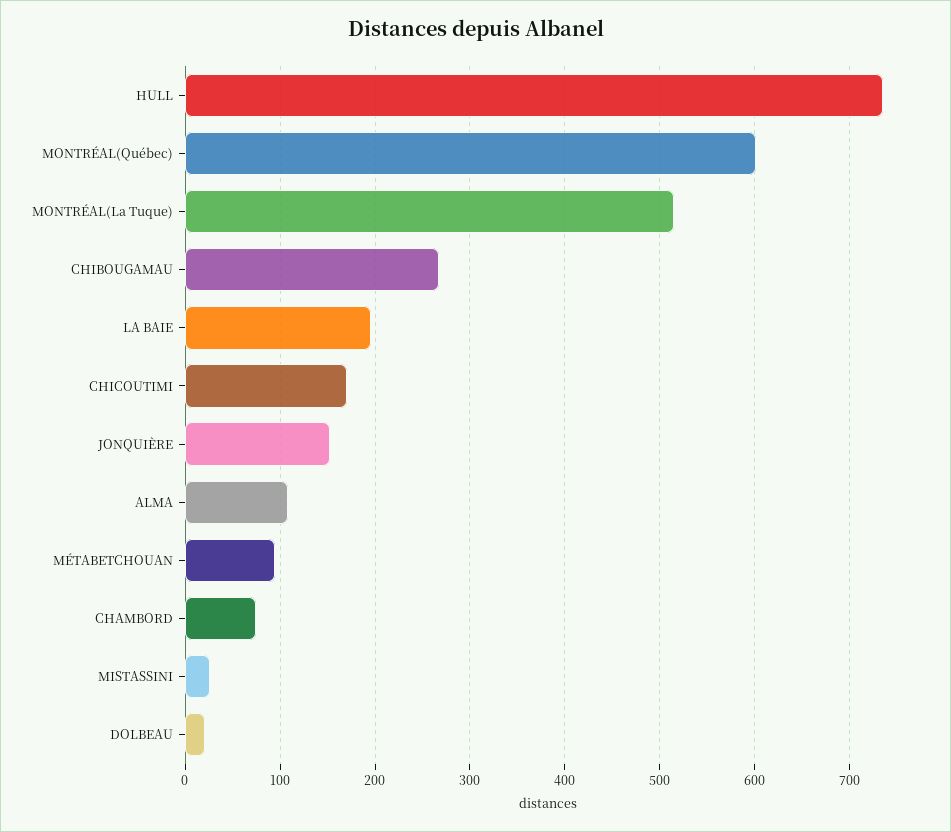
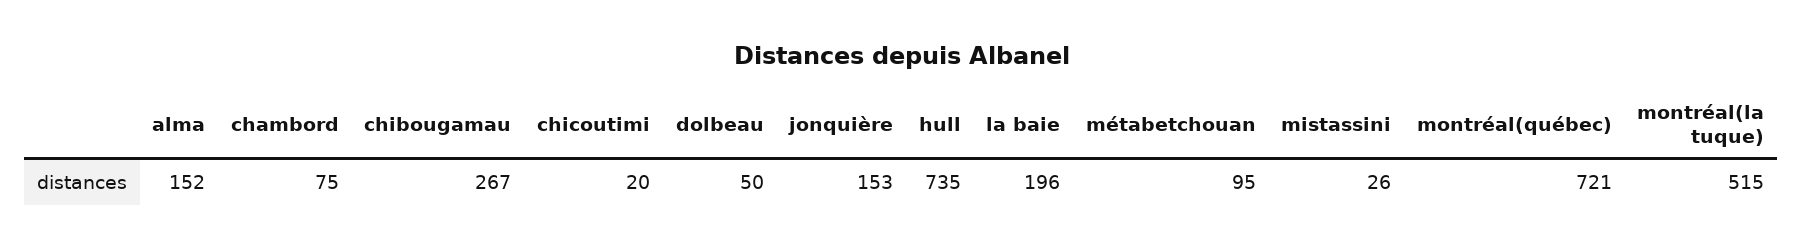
  {
    "HULL": 735,
-   "MONTRÉAL(Québec)": 600,
+   "MONTRÉAL(Québec)": 721,
    "MONTRÉAL(La Tuque)": 515,
    "CHIBOUGAMAU": 267,
    "LA BAIE": 196,
-   "CHICOUTIMI": 170,
+   "CHICOUTIMI": 20,
    "JONQUIÈRE": 153,
-   "ALMA": 110,
+   "ALMA": 152,
    "MÉTABETCHOUAN": 95,
    "CHAMBORD": 75,
    "MISTASSINI": 26,
-   "DOLBEAU": 20
+   "DOLBEAU": 50
  }

